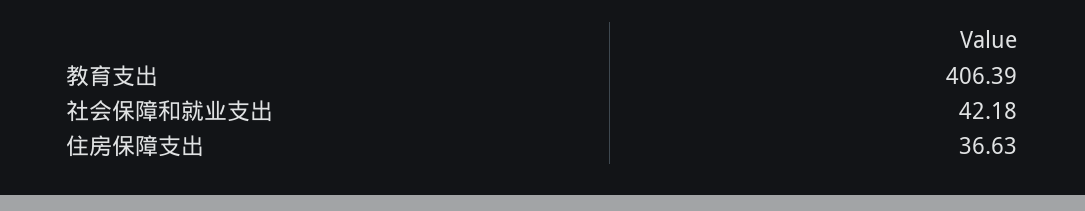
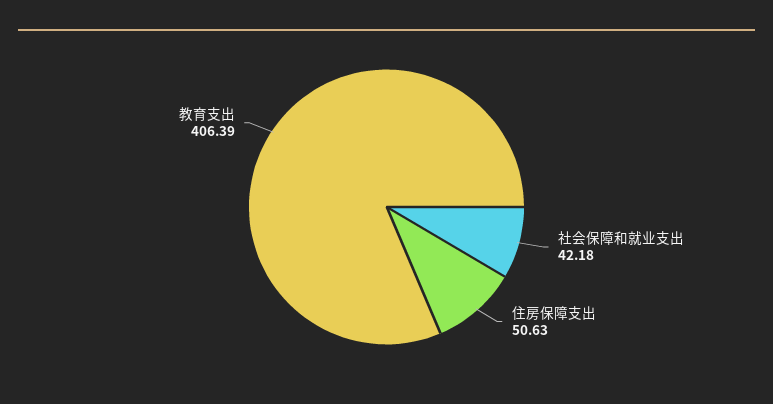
  {
    "教育支出": 406.39,
    "社会保障和就业支出": 42.18,
-   "住房保障支出": 36.63
+   "住房保障支出": 50.63
  }

